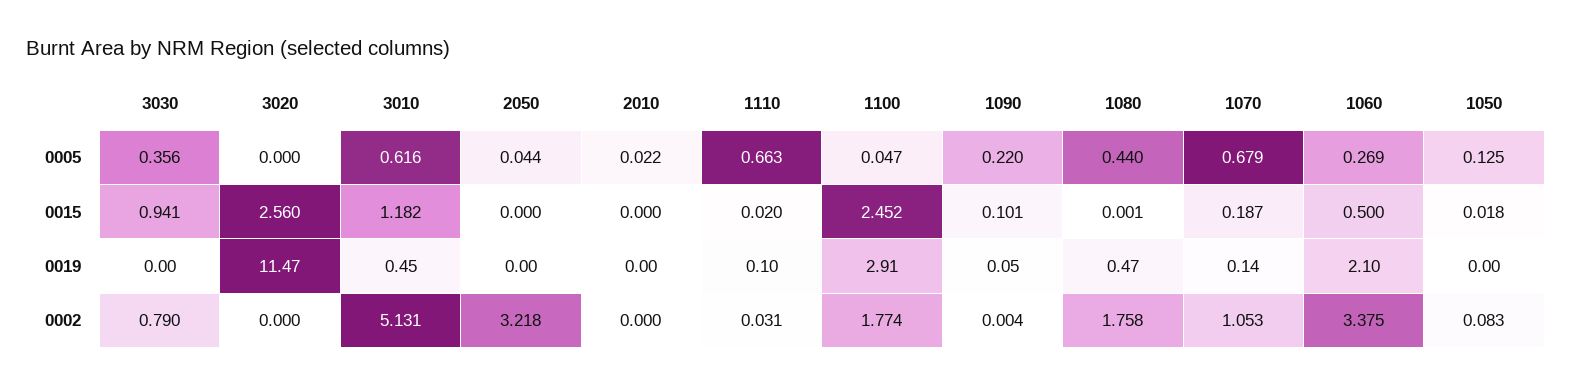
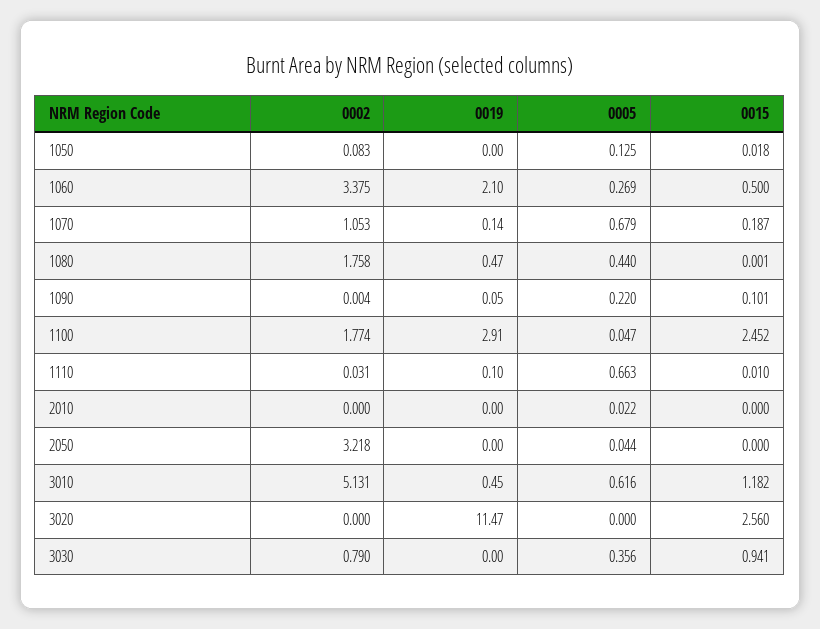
  {
    "3030": {
      "0005": 0.356,
      "0015": 0.941,
      "0019": 0,
      "0002": 0.79
    },
    "3020": {
      "0005": 0,
      "0015": 2.56,
      "0019": 11.47,
      "0002": 0
    },
    "3010": {
      "0005": 0.616,
      "0015": 1.182,
      "0019": 0.45,
      "0002": 5.131
    },
    "2050": {
      "0005": 0.044,
      "0015": 0,
      "0019": 0,
      "0002": 3.218
    },
    "2010": {
      "0005": 0.022,
      "0015": 0,
      "0019": 0,
      "0002": 0
    },
    "1110": {
      "0005": 0.663,
-     "0015": 0.02,
+     "0015": 0.01,
      "0019": 0.1,
      "0002": 0.031
    },
    "1100": {
      "0005": 0.047,
      "0015": 2.452,
      "0019": 2.91,
      "0002": 1.774
    },
    "1090": {
      "0005": 0.22,
      "0015": 0.101,
      "0019": 0.05,
      "0002": 0.004
    },
    "1080": {
      "0005": 0.44,
      "0015": 0.001,
      "0019": 0.47,
      "0002": 1.758
    },
    "1070": {
      "0005": 0.679,
      "0015": 0.187,
      "0019": 0.14,
      "0002": 1.053
    },
    "1060": {
      "0005": 0.269,
      "0015": 0.5,
      "0019": 2.1,
      "0002": 3.375
    },
    "1050": {
      "0005": 0.125,
      "0015": 0.018,
      "0019": 0,
      "0002": 0.083
    }
  }

